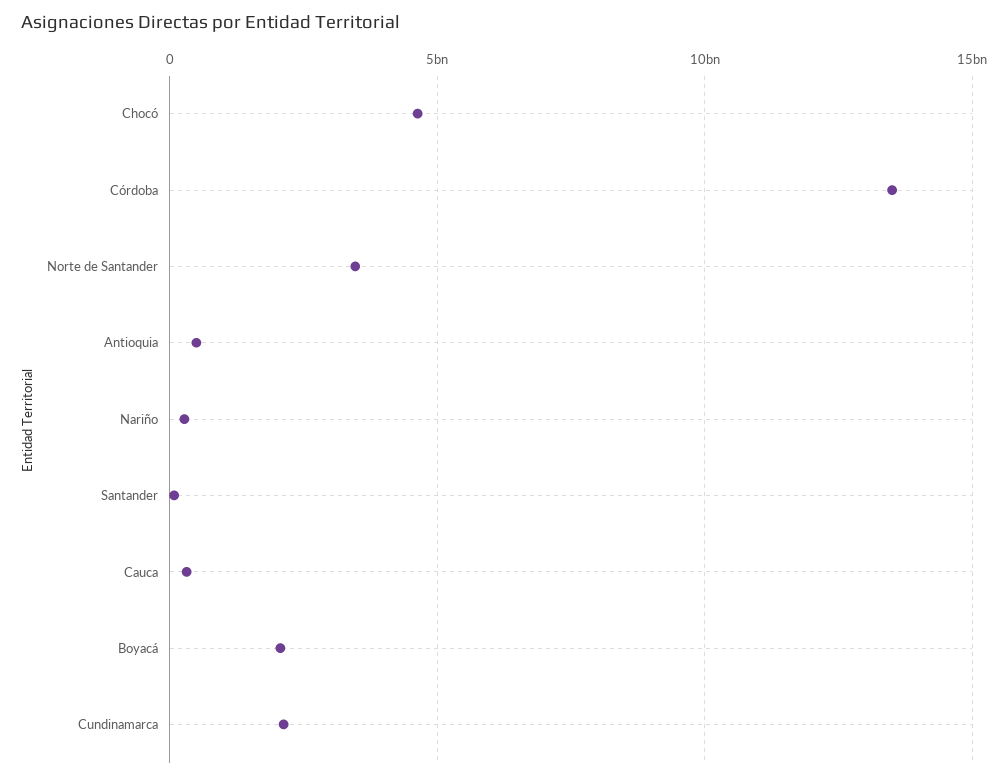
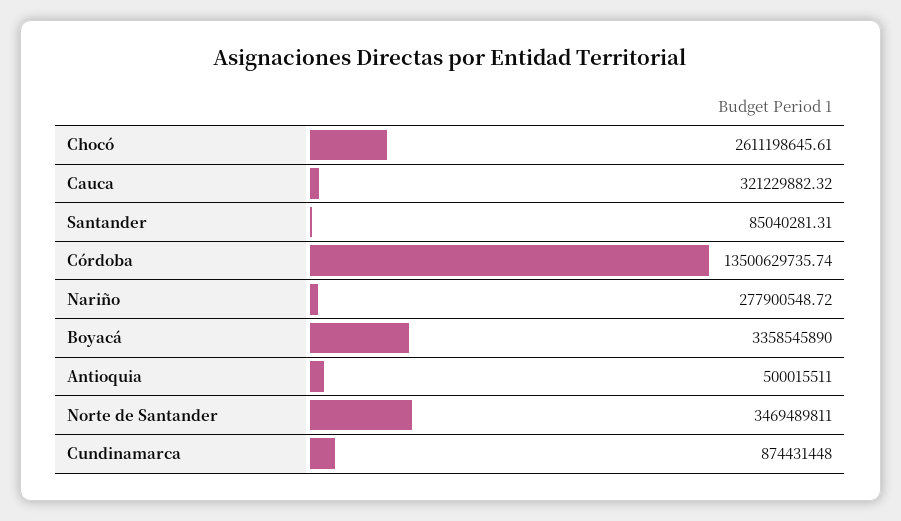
  {
-   "Chocó": 4500000000,
+   "Chocó": 2611198645.61,
    "Córdoba": 13500629735.74,
    "Norte de Santander": 3469489811,
    "Antioquia": 500015511,
    "Nariño": 277900548.72,
    "Santander": 85040281.31,
    "Cauca": 321229882.32,
-   "Boyacá": 2000000000,
+   "Boyacá": 3358545890,
-   "Cundinamarca": 2000000000
+   "Cundinamarca": 874431448
  }

